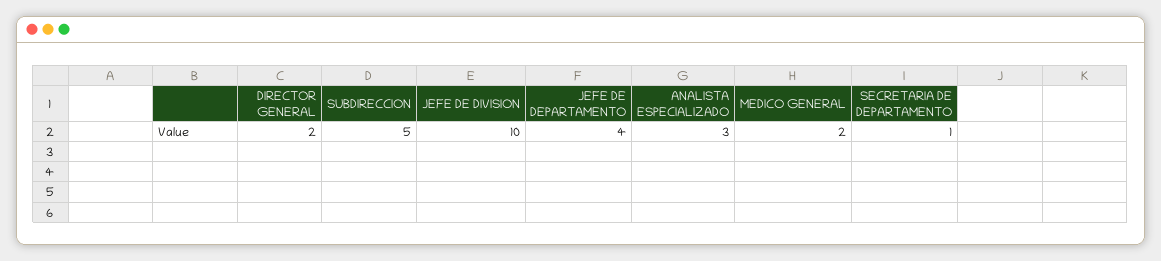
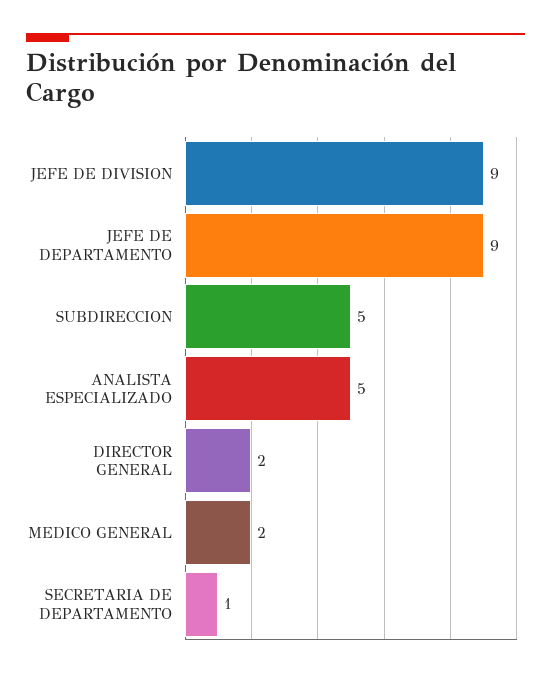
  {
    "DIRECTOR GENERAL": 2,
    "SUBDIRECCION": 5,
-   "JEFE DE DIVISION": 10,
+   "JEFE DE DIVISION": 9,
-   "JEFE DE DEPARTAMENTO": 4,
+   "JEFE DE DEPARTAMENTO": 9,
-   "ANALISTA ESPECIALIZADO": 3,
+   "ANALISTA ESPECIALIZADO": 5,
    "MEDICO GENERAL": 2,
    "SECRETARIA DE DEPARTAMENTO": 1
  }

